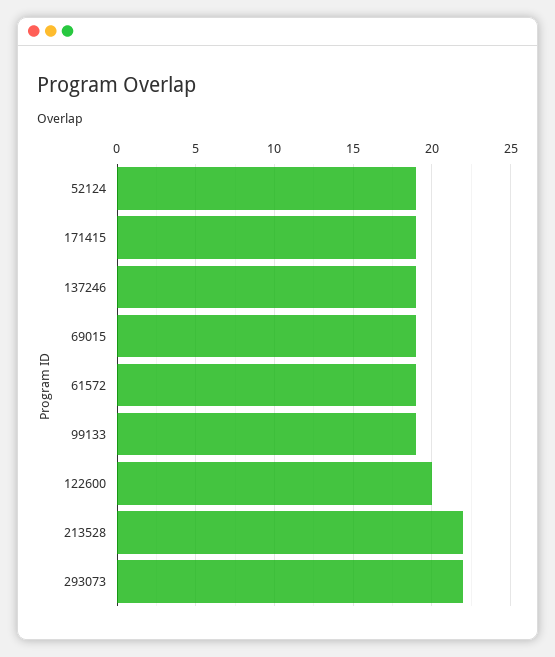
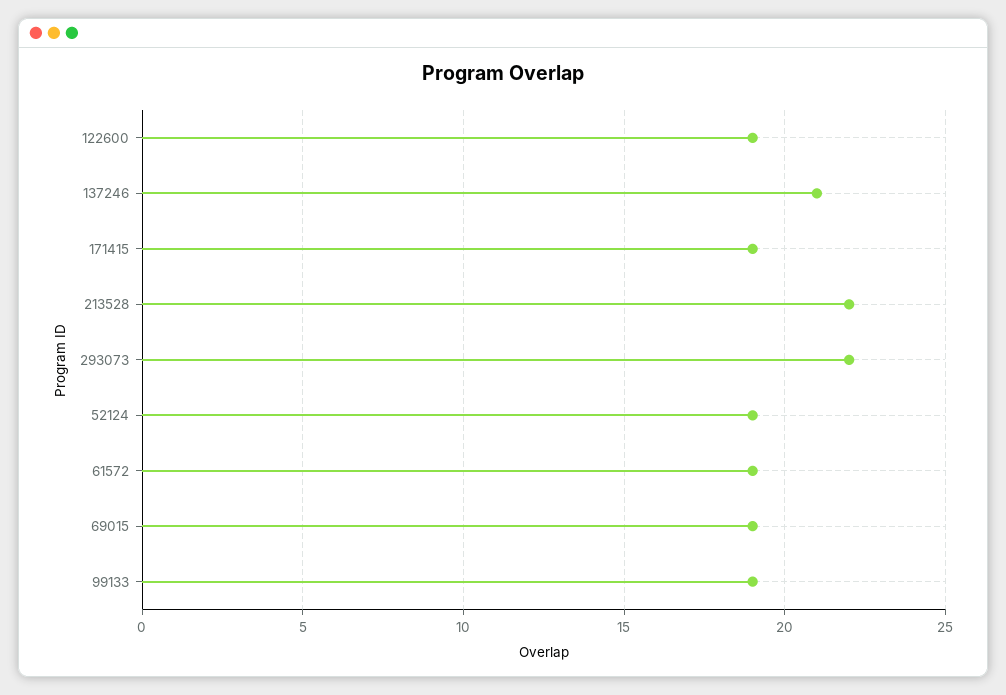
  {
    "52124": 19,
    "171415": 19,
-   "137246": 19,
+   "137246": 21,
    "69015": 19,
    "61572": 19,
    "99133": 19,
-   "122600": 20,
+   "122600": 19,
    "213528": 22,
    "293073": 22
  }

